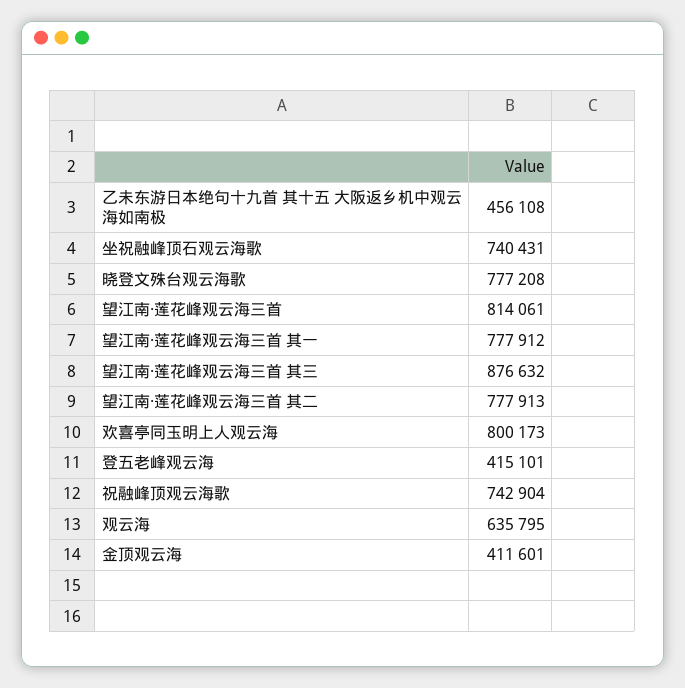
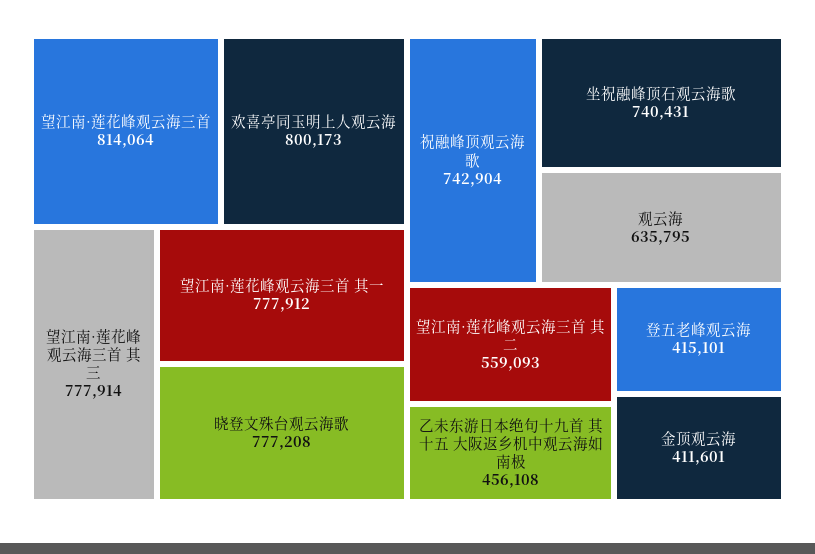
  {
    "乙未东游日本绝句十九首 其十五 大阪返乡机中观云海如南极": 456108,
    "坐祝融峰顶石观云海歌": 740431,
    "晓登文殊台观云海歌": 777208,
-   "望江南·莲花峰观云海三首": 814061,
+   "望江南·莲花峰观云海三首": 814064,
    "望江南·莲花峰观云海三首 其一": 777912,
-   "望江南·莲花峰观云海三首 其三": 876632,
+   "望江南·莲花峰观云海三首 其三": 777914,
-   "望江南·莲花峰观云海三首 其二": 777913,
+   "望江南·莲花峰观云海三首 其二": 559093,
    "欢喜亭同玉明上人观云海": 800173,
    "登五老峰观云海": 415101,
    "祝融峰顶观云海歌": 742904,
    "观云海": 635795,
    "金顶观云海": 411601
  }

